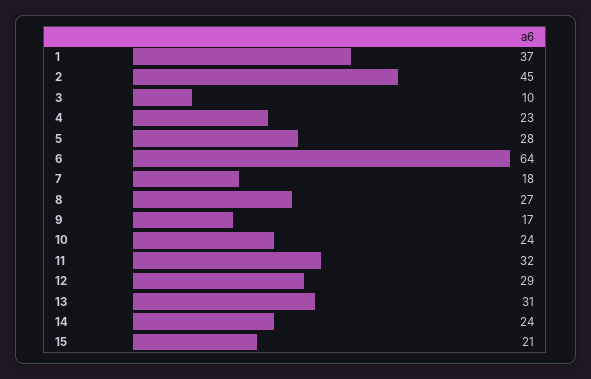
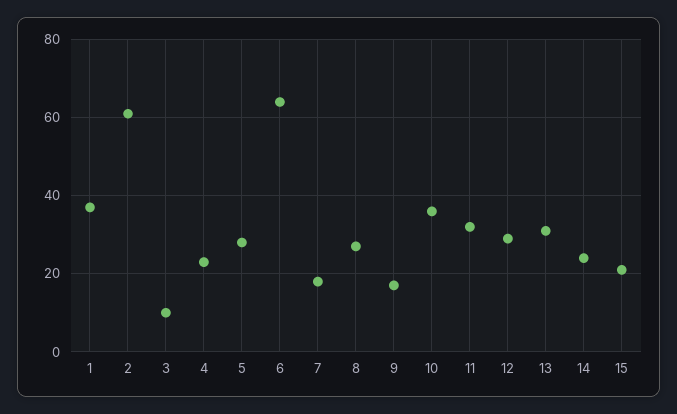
  {
    "1": 37,
-   "2": 45,
+   "2": 60,
    "3": 10,
    "4": 23,
    "5": 28,
    "6": 64,
    "7": 18,
    "8": 27,
    "9": 17,
-   "10": 24,
+   "10": 35,
    "11": 32,
    "12": 29,
    "13": 31,
    "14": 24,
    "15": 21
  }

